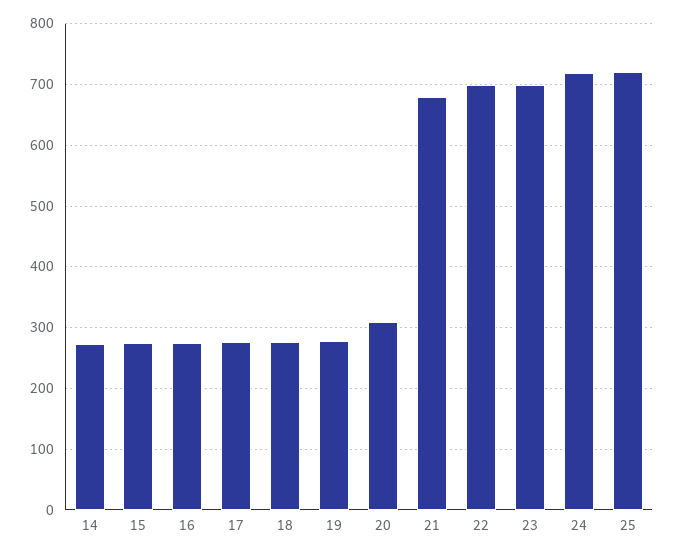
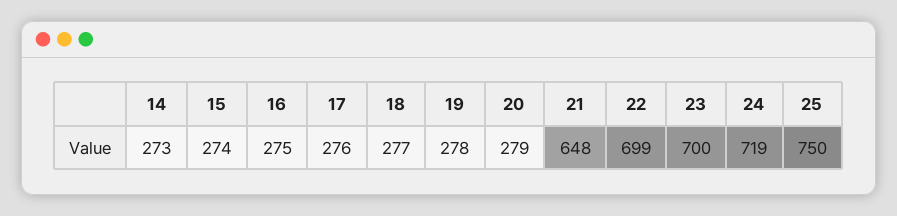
  {
    "14": 273,
    "15": 274,
    "16": 275,
    "17": 276,
    "18": 277,
    "19": 278,
-   "20": 310,
+   "20": 279,
-   "21": 680,
+   "21": 648,
    "22": 699,
    "23": 700,
    "24": 719,
-   "25": 720
+   "25": 750
  }

